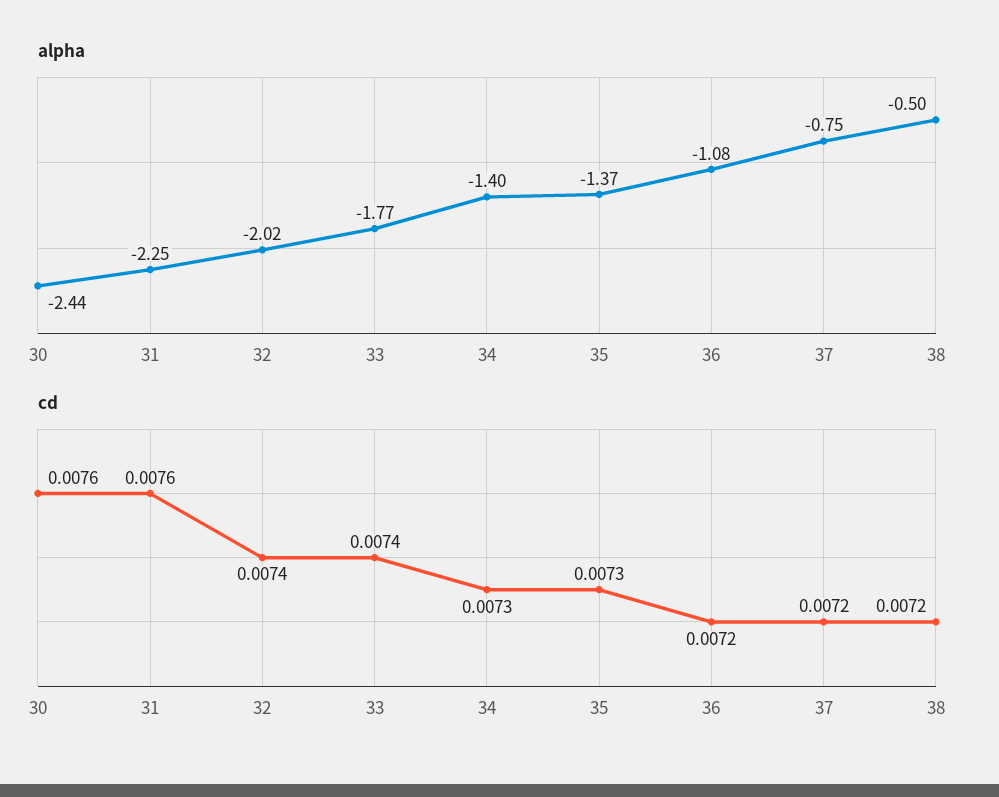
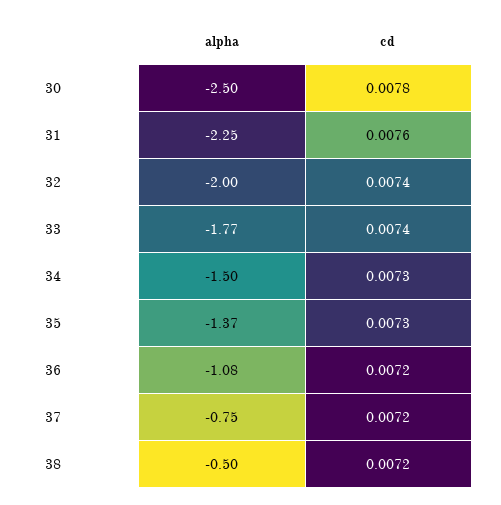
  {
    "alpha": {
-     "30": -2.44,
+     "30": -2.5,
      "31": -2.25,
-     "32": -2.02,
+     "32": -2,
      "33": -1.77,
-     "34": -1.4,
+     "34": -1.5,
      "35": -1.37,
      "36": -1.08,
      "37": -0.75,
      "38": -0.5
    },
    "cd": {
-     "30": 0.0076,
+     "30": 0.0078,
      "31": 0.0076,
      "32": 0.0074,
      "33": 0.0074,
      "34": 0.0073,
      "35": 0.0073,
      "36": 0.0072,
      "37": 0.0072,
      "38": 0.0072
    }
  }

